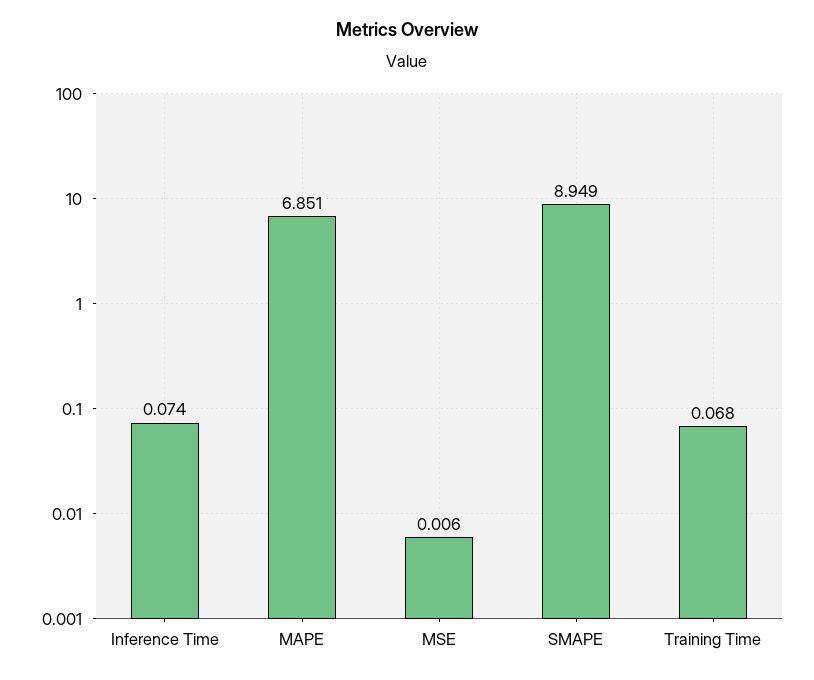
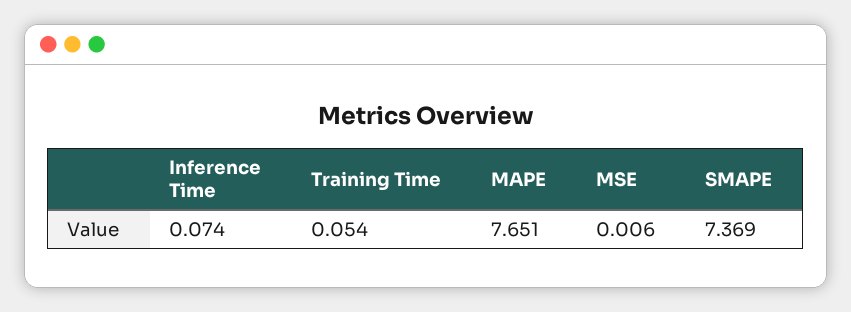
  {
    "Inference Time": 0.074,
-   "MAPE": 6.851,
+   "MAPE": 7.651,
    "MSE": 0.006,
-   "SMAPE": 8.949,
+   "SMAPE": 7.369,
-   "Training Time": 0.068
+   "Training Time": 0.054
  }

